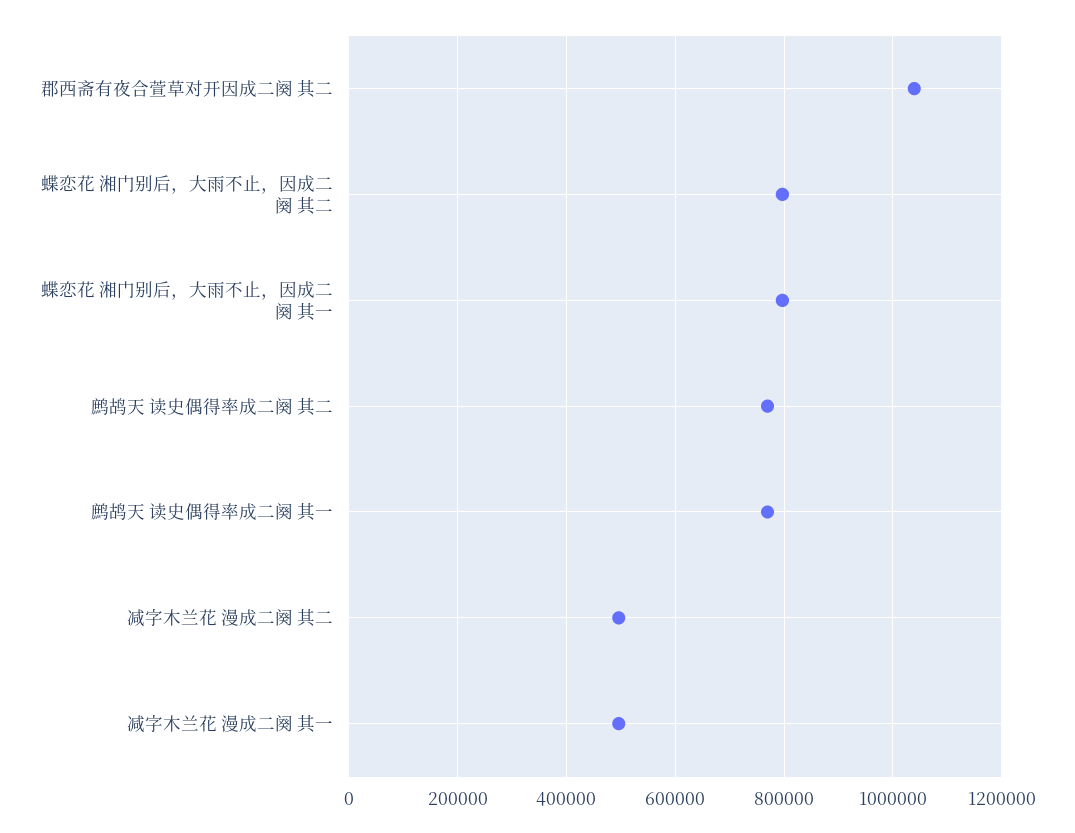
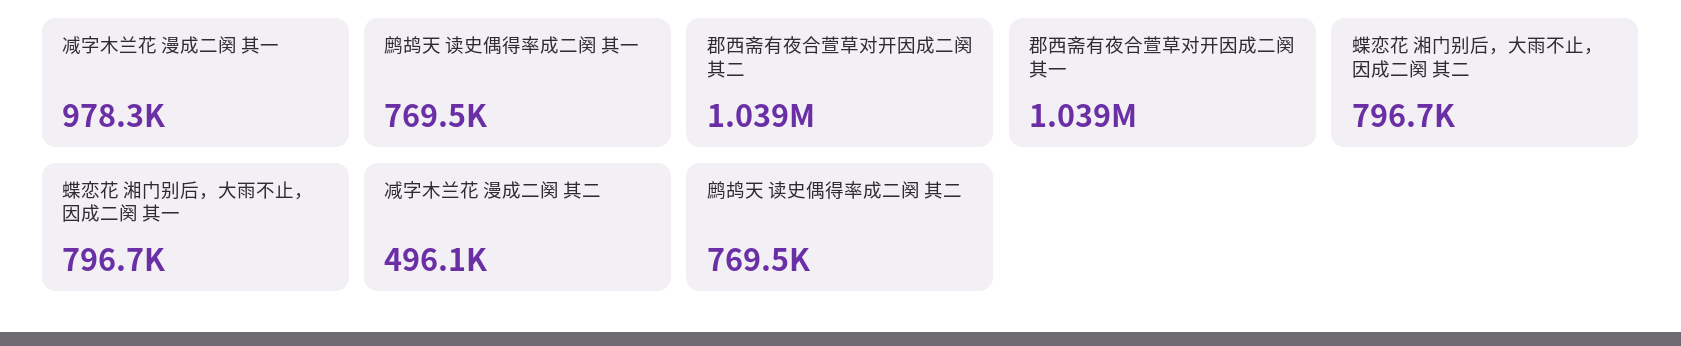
  {
    "郡西斋有夜合萱草对开因成二阕 其二": 1039000,
    "蝶恋花 湘门别后，大雨不止，因成二阕 其二": 796700,
    "蝶恋花 湘门别后，大雨不止，因成二阕 其一": 796700,
    "鹧鸪天 读史偶得率成二阕 其二": 769500,
    "鹧鸪天 读史偶得率成二阕 其一": 769500,
    "减字木兰花 漫成二阕 其二": 496100,
-   "减字木兰花 漫成二阕 其一": 500000
+   "减字木兰花 漫成二阕 其一": 978300,
+   "郡西斋有夜合萱草对开因成二阕 其一": 1039000
  }

